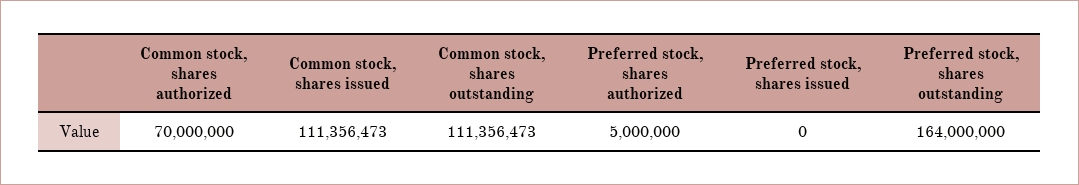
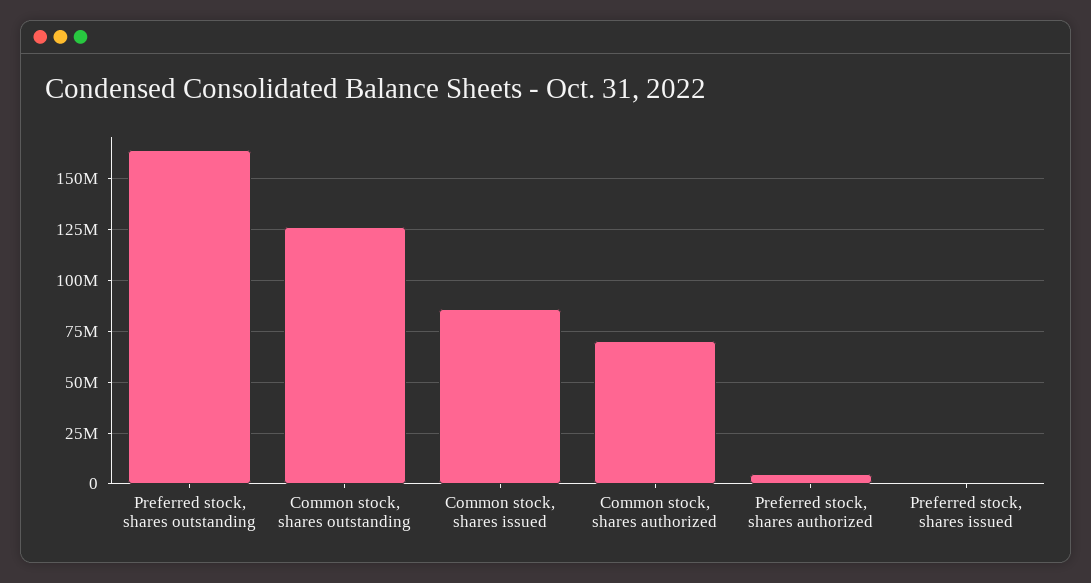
  {
    "Common stock, shares authorized": 70000000,
-   "Common stock, shares issued": 111356473,
+   "Common stock, shares issued": 85000000,
-   "Common stock, shares outstanding": 111356473,
+   "Common stock, shares outstanding": 125000000,
    "Preferred stock, shares authorized": 5000000,
    "Preferred stock, shares issued": 0,
    "Preferred stock, shares outstanding": 164000000
  }

